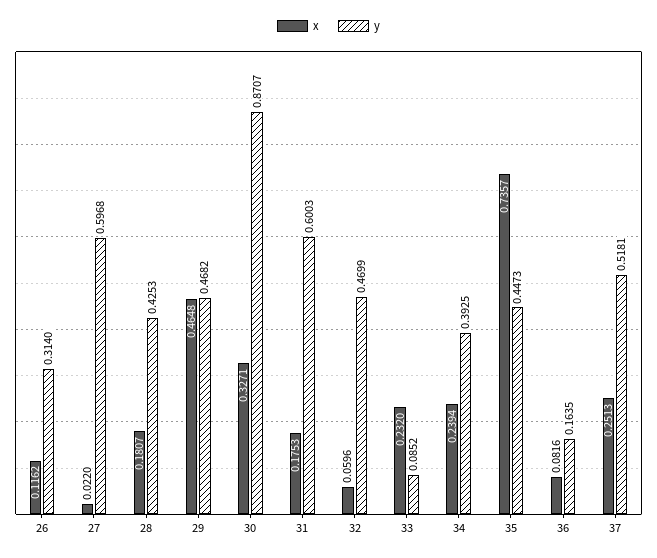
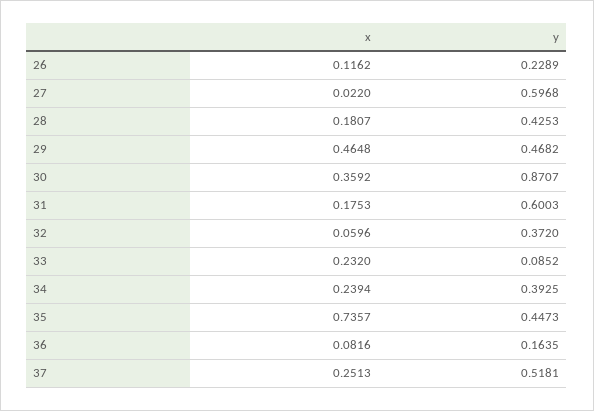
  {
    "x": {
      "26": 0.1162,
      "27": 0.022,
      "28": 0.1807,
      "29": 0.4648,
-     "30": 0.3271,
+     "30": 0.3592,
      "31": 0.1753,
      "32": 0.0596,
      "33": 0.232,
      "34": 0.2394,
      "35": 0.7357,
      "36": 0.0816,
      "37": 0.2513
    },
    "y": {
-     "26": 0.314,
+     "26": 0.2289,
      "27": 0.5968,
      "28": 0.4253,
      "29": 0.4682,
      "30": 0.8707,
      "31": 0.6003,
-     "32": 0.4699,
+     "32": 0.372,
      "33": 0.0852,
      "34": 0.3925,
      "35": 0.4473,
      "36": 0.1635,
      "37": 0.5181
    }
  }

